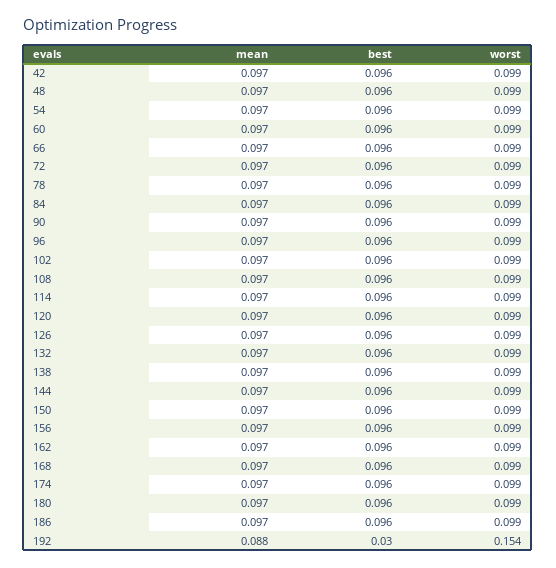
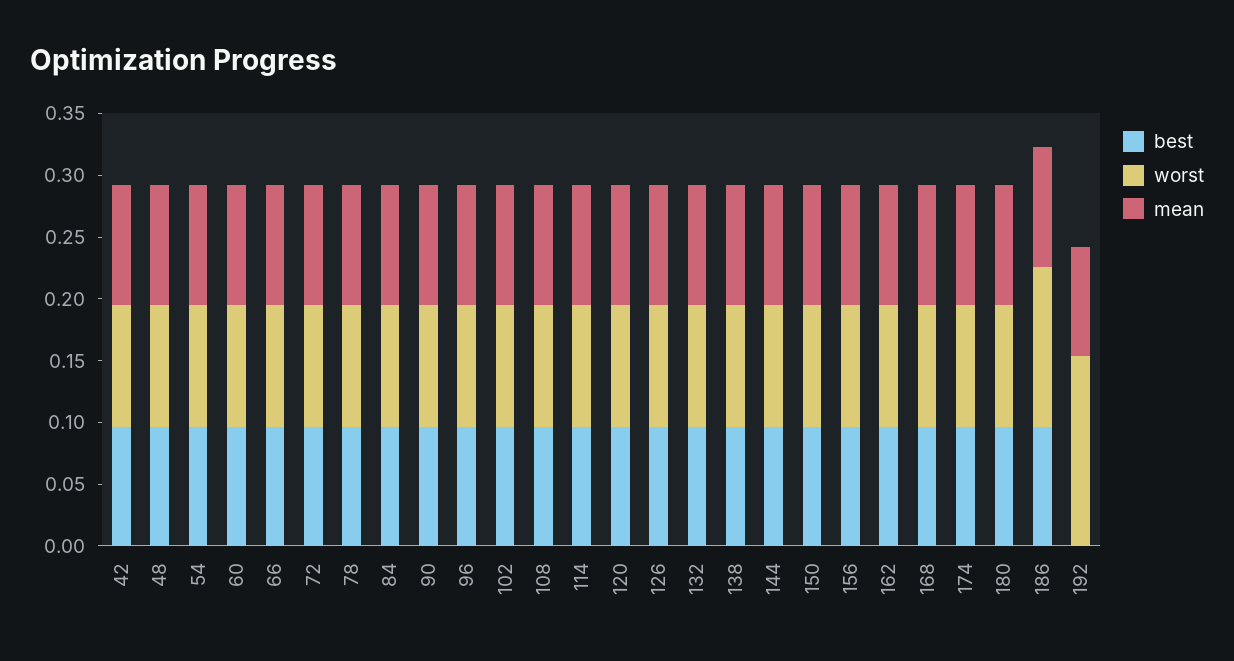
  {
    "mean": {
      "42": 0.097,
      "48": 0.097,
      "54": 0.097,
      "60": 0.097,
      "66": 0.097,
      "72": 0.097,
      "78": 0.097,
      "84": 0.097,
      "90": 0.097,
      "96": 0.097,
      "102": 0.097,
      "108": 0.097,
      "114": 0.097,
      "120": 0.097,
      "126": 0.097,
      "132": 0.097,
      "138": 0.097,
      "144": 0.097,
      "150": 0.097,
      "156": 0.097,
      "162": 0.097,
      "168": 0.097,
      "174": 0.097,
      "180": 0.097,
      "186": 0.097,
      "192": 0.088
    },
    "best": {
      "42": 0.096,
      "48": 0.096,
      "54": 0.096,
      "60": 0.096,
      "66": 0.096,
      "72": 0.096,
      "78": 0.096,
      "84": 0.096,
      "90": 0.096,
      "96": 0.096,
      "102": 0.096,
      "108": 0.096,
      "114": 0.096,
      "120": 0.096,
      "126": 0.096,
      "132": 0.096,
      "138": 0.096,
      "144": 0.096,
      "150": 0.096,
      "156": 0.096,
      "162": 0.096,
      "168": 0.096,
      "174": 0.096,
      "180": 0.096,
      "186": 0.096,
-     "192": 0.03
+     "192": 0
    },
    "worst": {
      "42": 0.099,
      "48": 0.099,
      "54": 0.099,
      "60": 0.099,
      "66": 0.099,
      "72": 0.099,
      "78": 0.099,
      "84": 0.099,
      "90": 0.099,
      "96": 0.099,
      "102": 0.099,
      "108": 0.099,
      "114": 0.099,
      "120": 0.099,
      "126": 0.099,
      "132": 0.099,
      "138": 0.099,
      "144": 0.099,
      "150": 0.099,
      "156": 0.099,
      "162": 0.099,
      "168": 0.099,
      "174": 0.099,
      "180": 0.099,
-     "186": 0.099,
+     "186": 0.13,
      "192": 0.154
    }
  }

